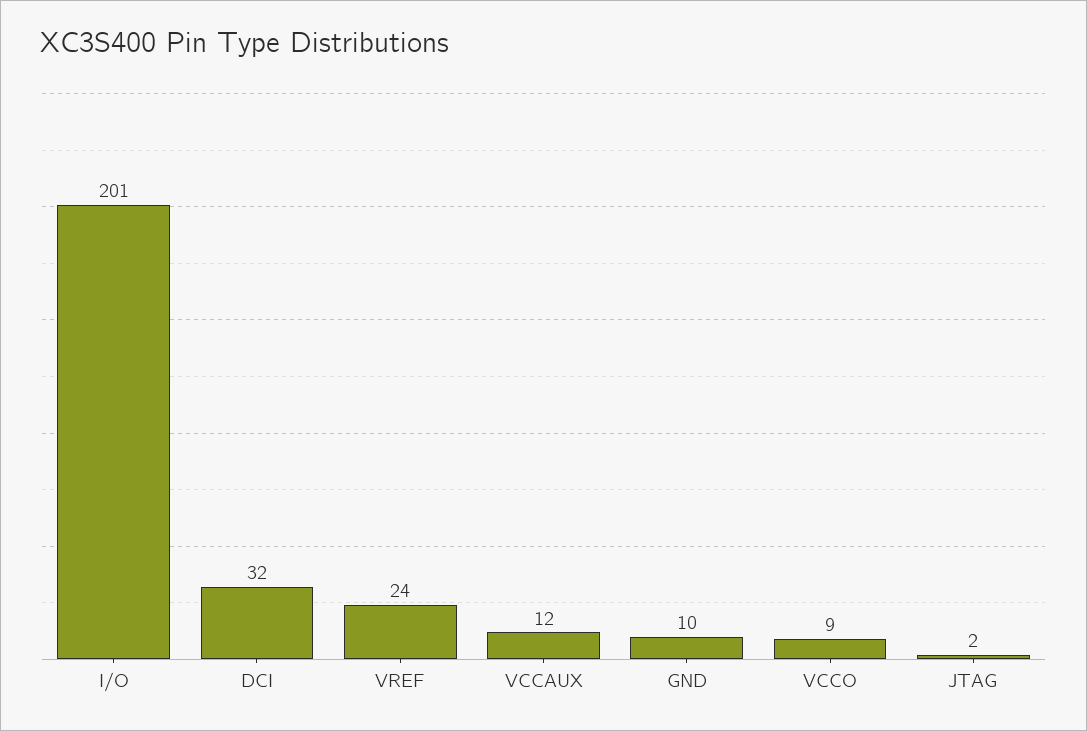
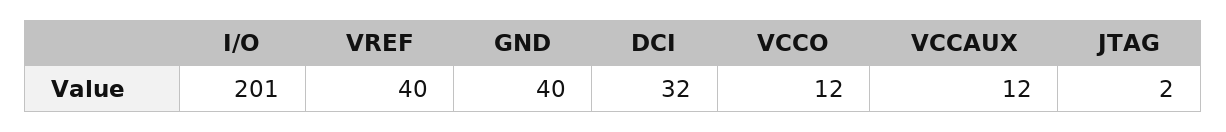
  {
    "I/O": 201,
    "DCI": 32,
-   "VREF": 24,
+   "VREF": 40,
    "VCCAUX": 12,
-   "GND": 10,
+   "GND": 40,
-   "VCCO": 9,
+   "VCCO": 12,
    "JTAG": 2
  }

